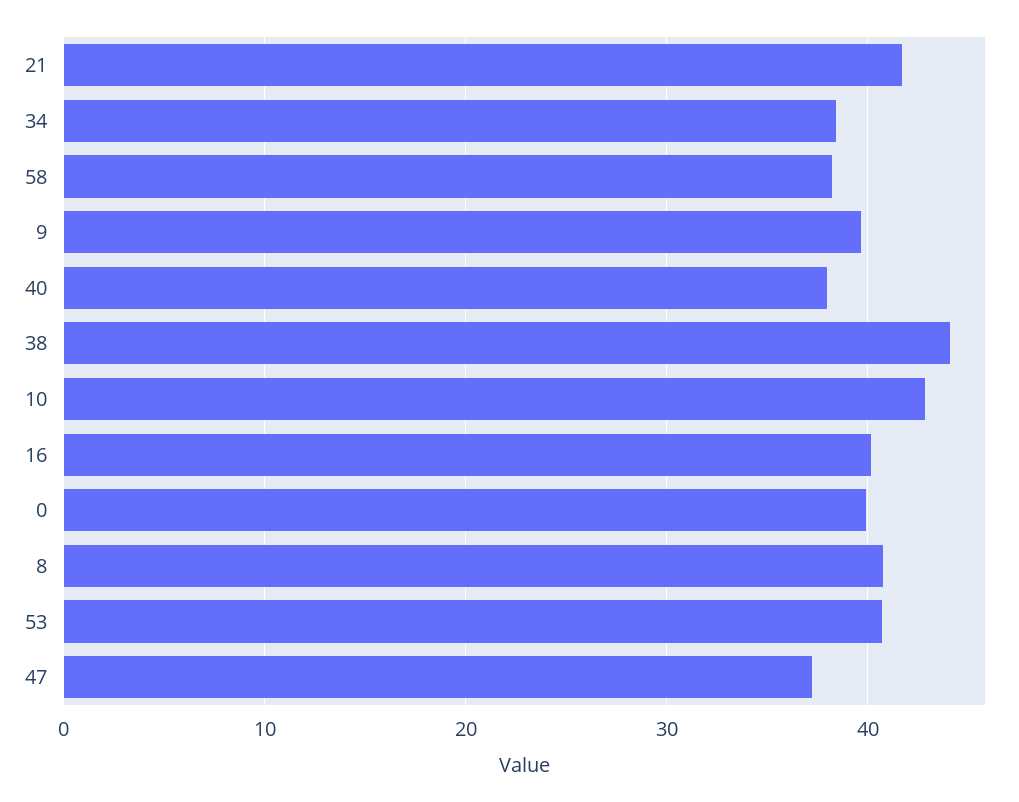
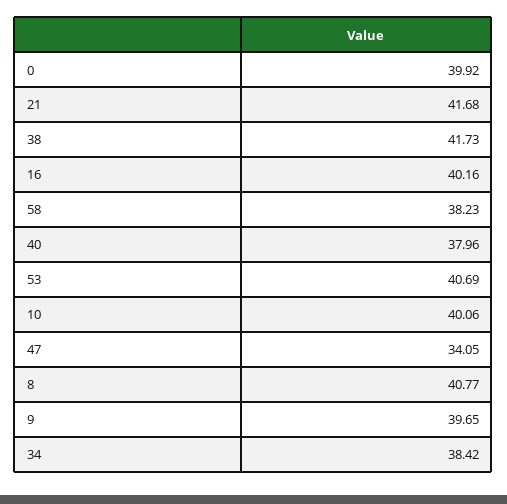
  {
    "21": 41.68,
    "34": 38.42,
    "58": 38.23,
    "9": 39.65,
    "40": 37.96,
-   "38": 44,
+   "38": 41.73,
-   "10": 43,
+   "10": 40.06,
    "16": 40.16,
    "0": 39.92,
    "8": 40.77,
    "53": 40.69,
-   "47": 37
+   "47": 34.05
  }

